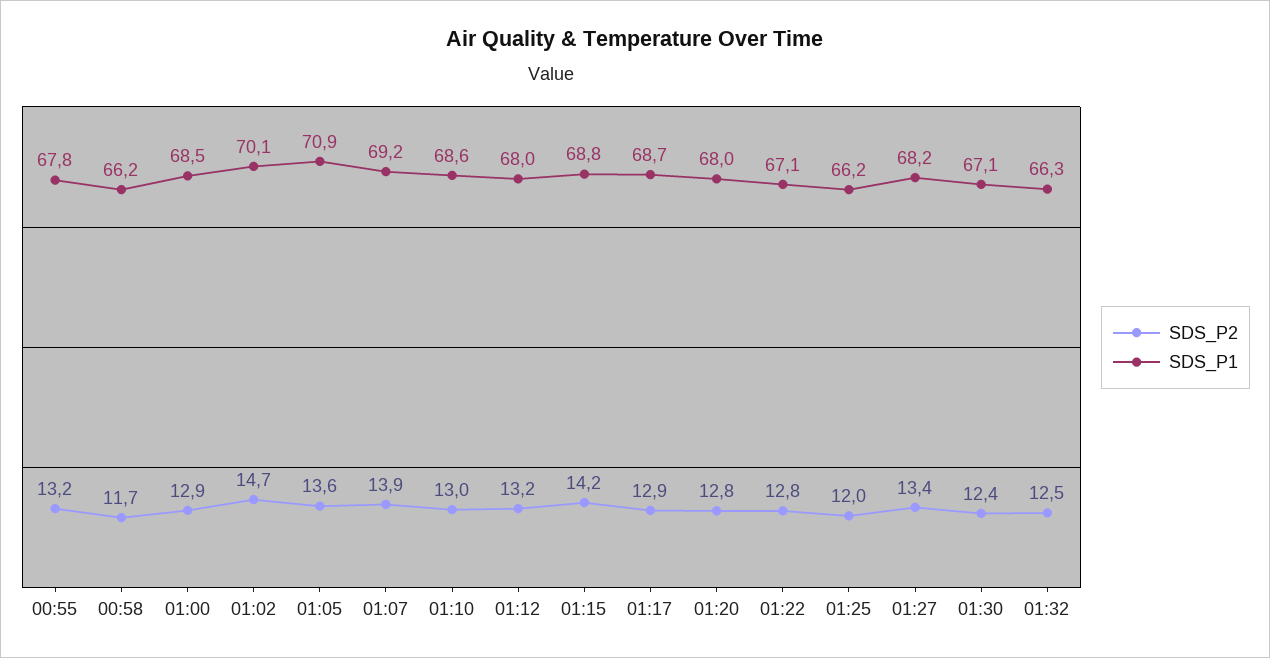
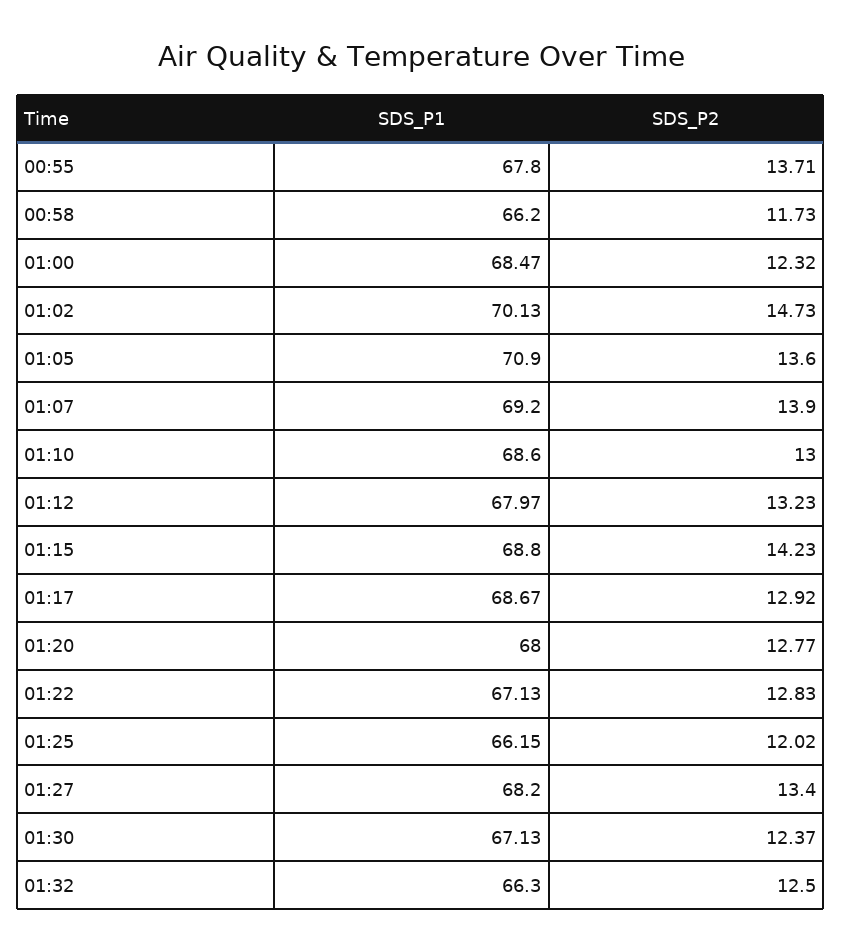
  {
    "SDS_P2": {
-     "00:55": 13.2,
+     "00:55": 13.71,
      "00:58": 11.73,
-     "01:00": 12.9,
+     "01:00": 12.32,
      "01:02": 14.73,
      "01:05": 13.6,
      "01:07": 13.9,
      "01:10": 13,
      "01:12": 13.23,
      "01:15": 14.23,
      "01:17": 12.92,
      "01:20": 12.77,
      "01:22": 12.83,
      "01:25": 12.02,
      "01:27": 13.4,
      "01:30": 12.37,
      "01:32": 12.5
    },
    "SDS_P1": {
      "00:55": 67.8,
      "00:58": 66.2,
      "01:00": 68.47,
      "01:02": 70.13,
      "01:05": 70.9,
      "01:07": 69.2,
      "01:10": 68.6,
      "01:12": 67.97,
      "01:15": 68.8,
      "01:17": 68.67,
      "01:20": 68,
      "01:22": 67.13,
      "01:25": 66.15,
      "01:27": 68.2,
      "01:30": 67.13,
      "01:32": 66.3
    }
  }

